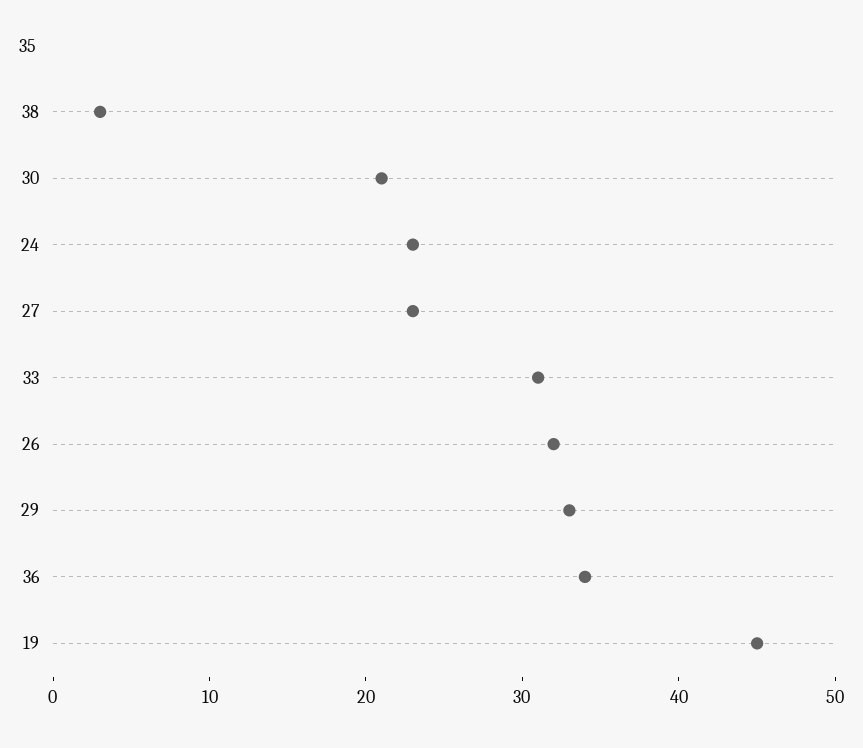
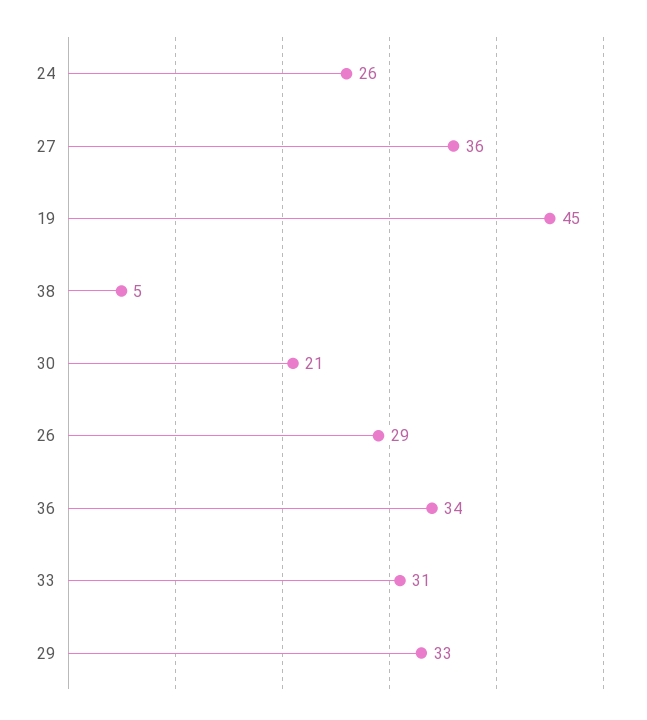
  {
-   "38": 3,
+   "38": 5,
    "30": 21,
-   "24": 23,
+   "24": 26,
-   "27": 23,
+   "27": 36,
    "33": 31,
-   "26": 32,
+   "26": 29,
    "29": 33,
    "36": 34,
    "19": 45
  }

